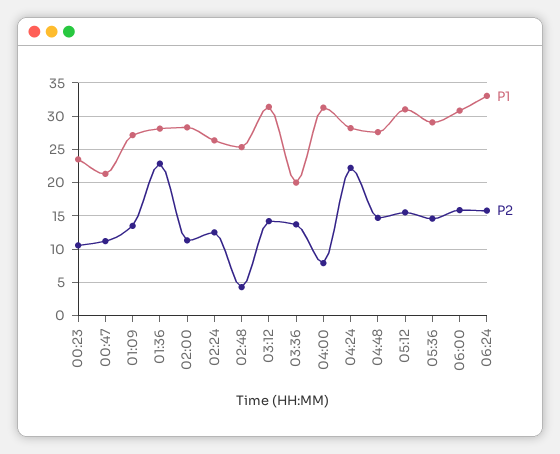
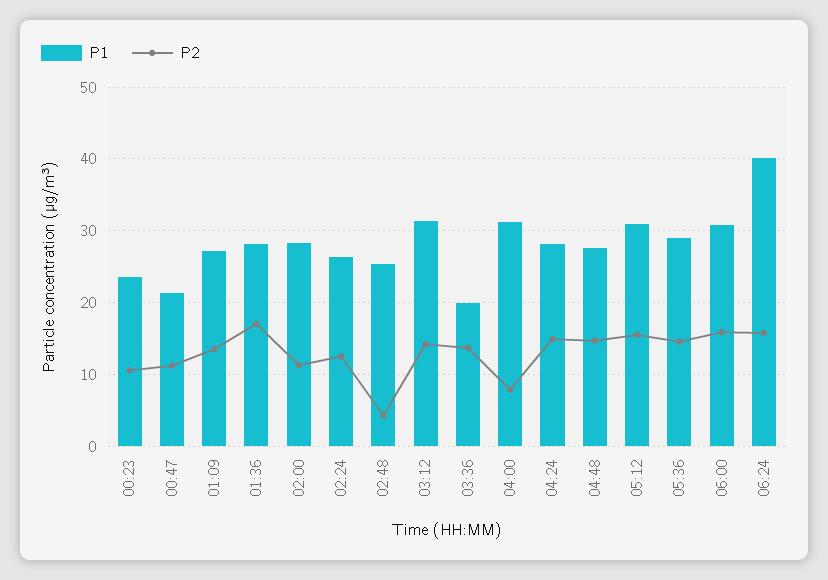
  {
    "P1": {
      "00:23": 24,
      "00:47": 21,
      "01:09": 27,
      "01:36": 28,
      "02:00": 28,
      "02:24": 26,
      "02:48": 25,
      "03:12": 31,
      "03:36": 20,
      "04:00": 31,
      "04:24": 28,
      "04:48": 28,
      "05:12": 31,
      "05:36": 29,
      "06:00": 31,
-     "06:24": 33
+     "06:24": 40
    },
    "P2": {
      "00:23": 11,
      "00:47": 11,
      "01:09": 14,
-     "01:36": 23,
+     "01:36": 17,
      "02:00": 11,
      "02:24": 13,
      "02:48": 4,
      "03:12": 14,
      "03:36": 14,
      "04:00": 8,
-     "04:24": 22,
+     "04:24": 15,
      "04:48": 15,
      "05:12": 16,
      "05:36": 15,
      "06:00": 16,
      "06:24": 16
    }
  }

